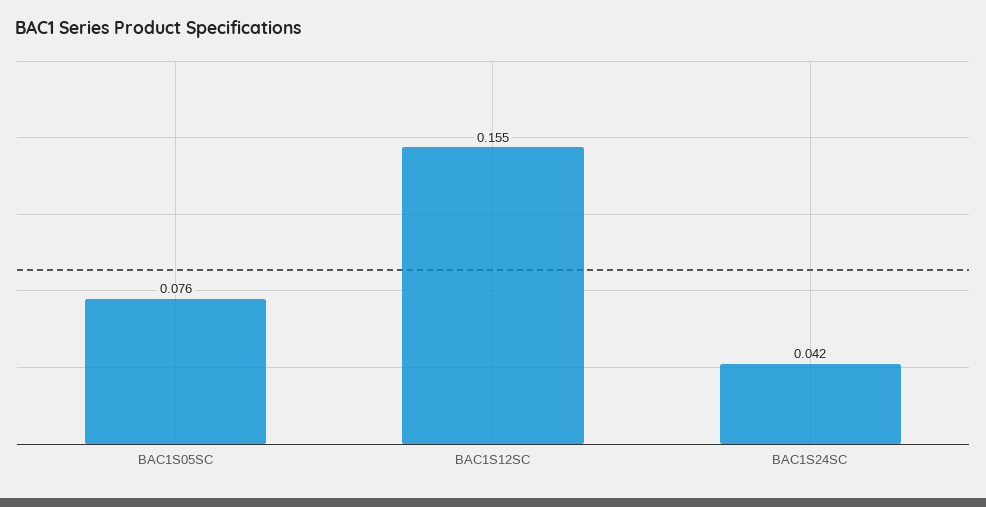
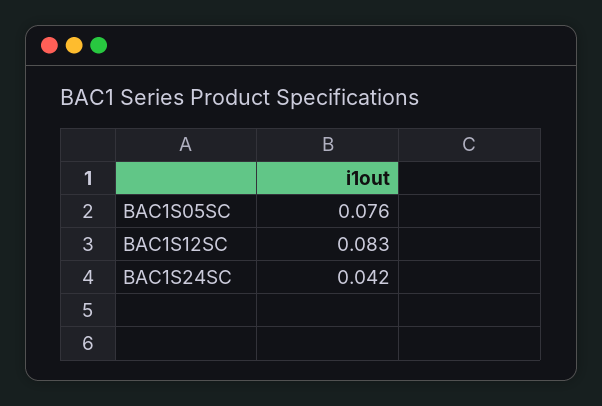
  {
    "BAC1S05SC": 0.076,
-   "BAC1S12SC": 0.155,
+   "BAC1S12SC": 0.083,
    "BAC1S24SC": 0.042
  }

